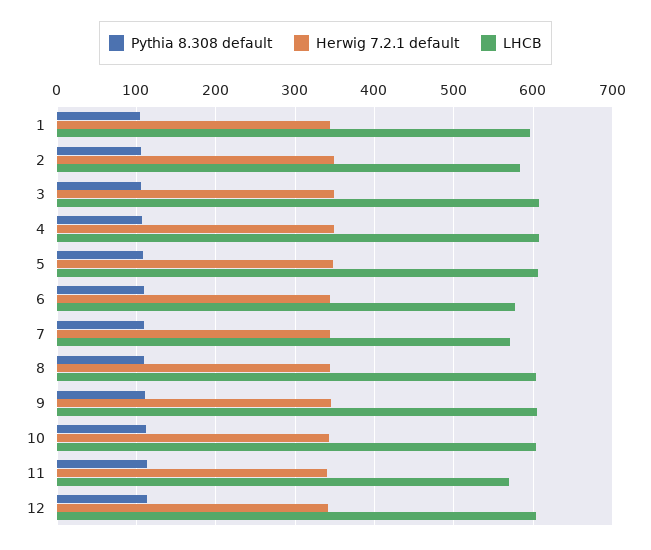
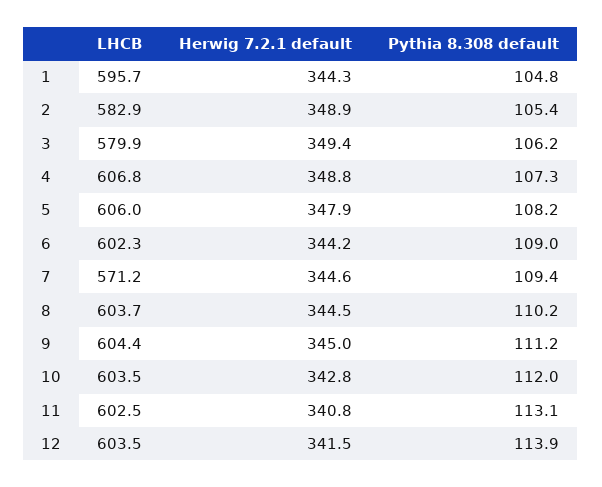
  {
    "Pythia 8.308 default": {
      "1": 104.8,
      "2": 105.4,
      "3": 106.2,
      "4": 107.3,
      "5": 108.2,
      "6": 109,
      "7": 109.4,
      "8": 110.2,
      "9": 111.2,
      "10": 112,
      "11": 113.1,
      "12": 113.9
    },
    "Herwig 7.2.1 default": {
      "1": 344.3,
      "2": 348.9,
      "3": 349.4,
      "4": 348.8,
      "5": 347.9,
      "6": 344.2,
      "7": 344.6,
      "8": 344.5,
      "9": 345,
      "10": 342.8,
      "11": 340.8,
      "12": 341.5
    },
    "LHCB": {
      "1": 595.7,
      "2": 582.9,
-     "3": 610,
+     "3": 579.9,
      "4": 606.8,
      "5": 606,
-     "6": 580,
+     "6": 602.3,
      "7": 571.2,
      "8": 603.7,
      "9": 604.4,
      "10": 603.5,
-     "11": 570,
+     "11": 602.5,
      "12": 603.5
    }
  }

